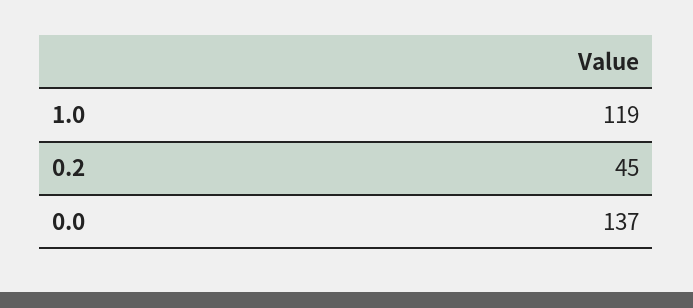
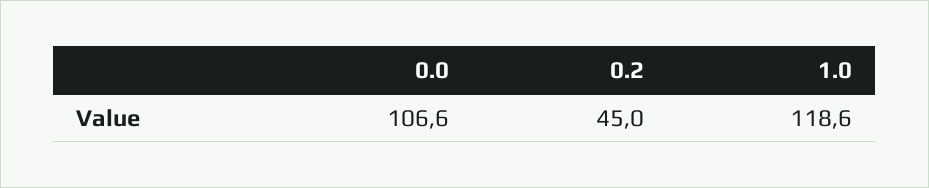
  {
    "1.0": 118.6,
    "0.2": 45,
-   "0.0": 137
+   "0.0": 106.6
  }

